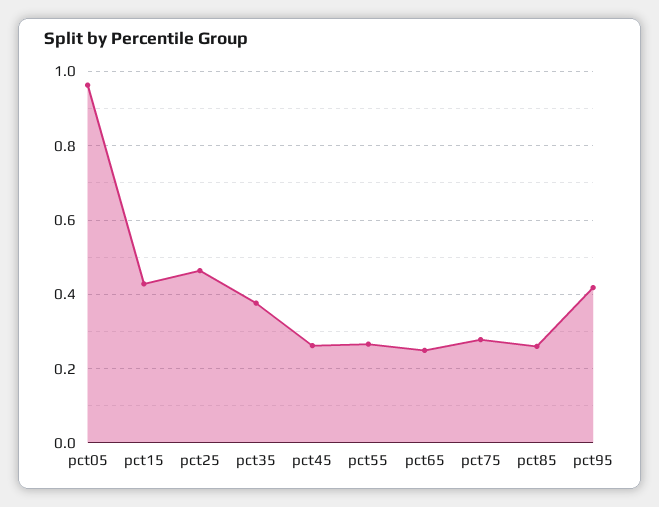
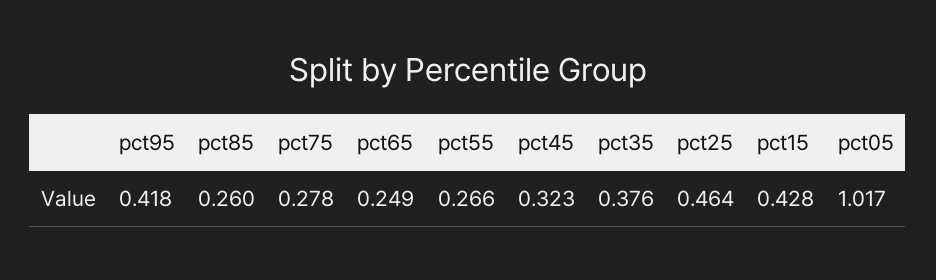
  {
-   "pct05": 0.96,
+   "pct05": 1.017,
    "pct15": 0.428,
    "pct25": 0.464,
    "pct35": 0.376,
-   "pct45": 0.26,
+   "pct45": 0.323,
    "pct55": 0.266,
    "pct65": 0.249,
    "pct75": 0.278,
    "pct85": 0.26,
    "pct95": 0.418
  }

